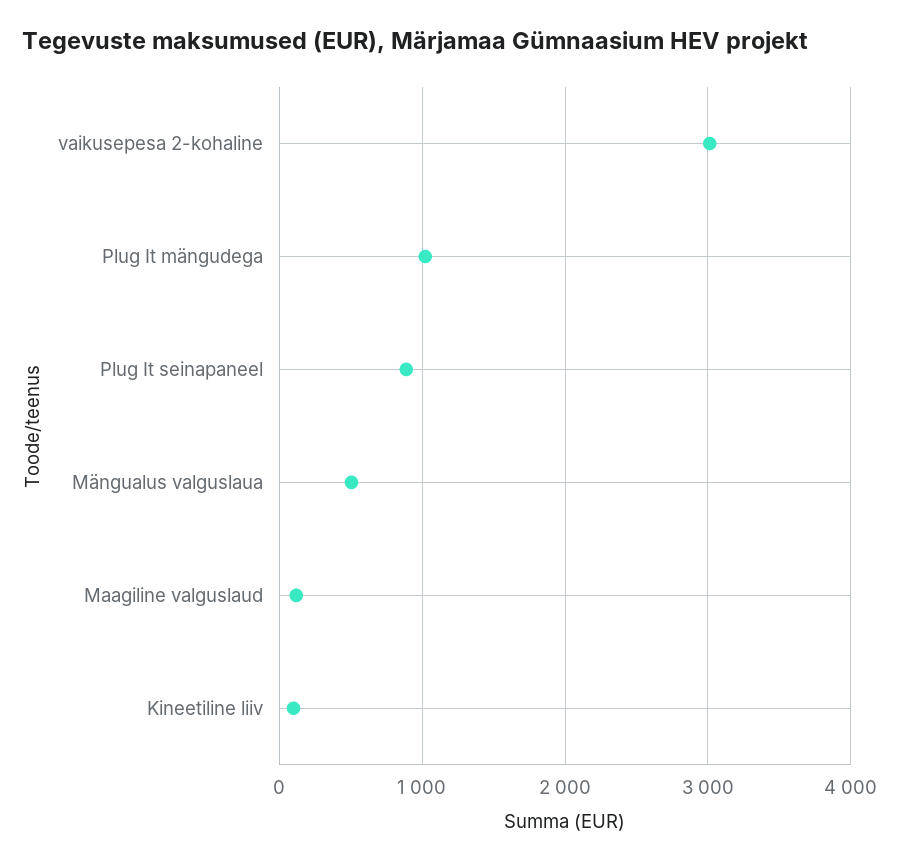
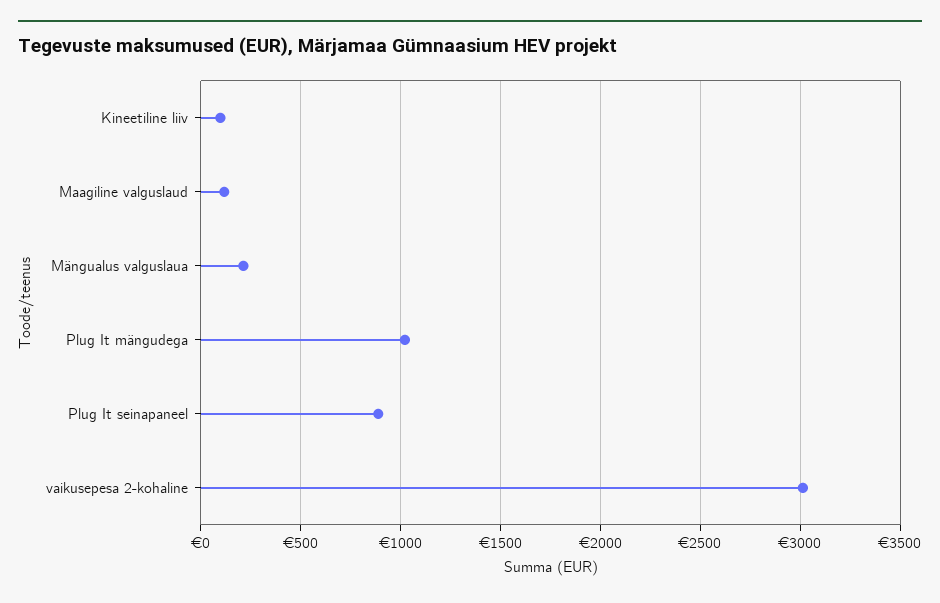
  {
    "vaikusepesa 2-kohaline": 3000,
    "Plug It mängudega": 1000,
    "Plug It seinapaneel": 900,
-   "Mängualus valguslaua": 500,
+   "Mängualus valguslaua": 200,
    "Maagiline valguslaud": 100,
    "Kineetiline liiv": 100
  }

